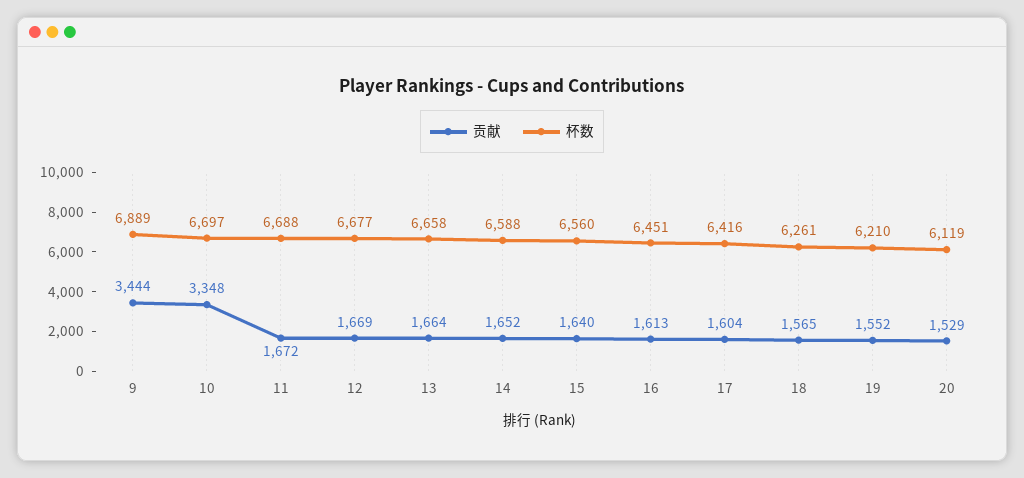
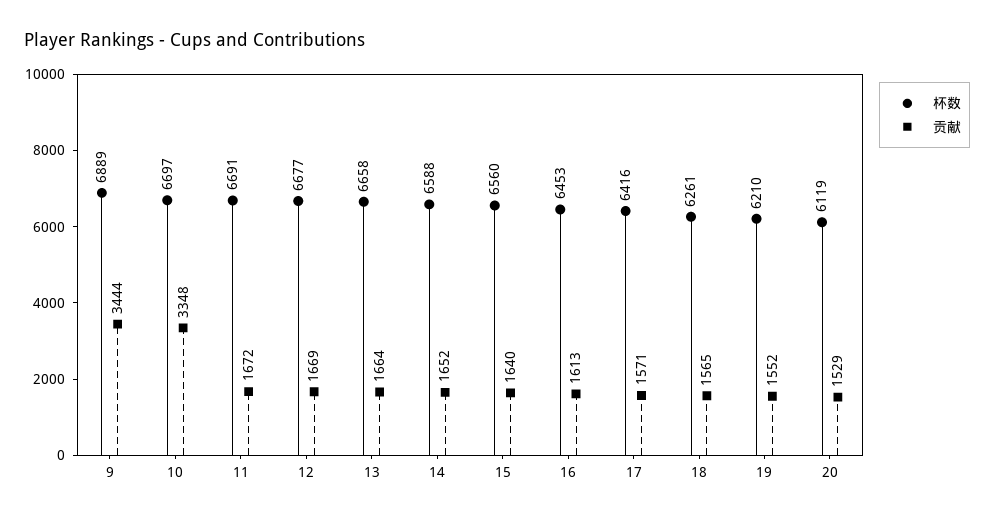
  {
    "贡献": {
      "9": 3444,
      "10": 3348,
      "11": 1672,
      "12": 1669,
      "13": 1664,
      "14": 1652,
      "15": 1640,
      "16": 1613,
-     "17": 1604,
+     "17": 1571,
      "18": 1565,
      "19": 1552,
      "20": 1529
    },
    "杯数": {
      "9": 6889,
      "10": 6697,
-     "11": 6688,
+     "11": 6691,
      "12": 6677,
      "13": 6658,
      "14": 6588,
      "15": 6560,
-     "16": 6451,
+     "16": 6453,
      "17": 6416,
      "18": 6261,
      "19": 6210,
      "20": 6119
    }
  }

